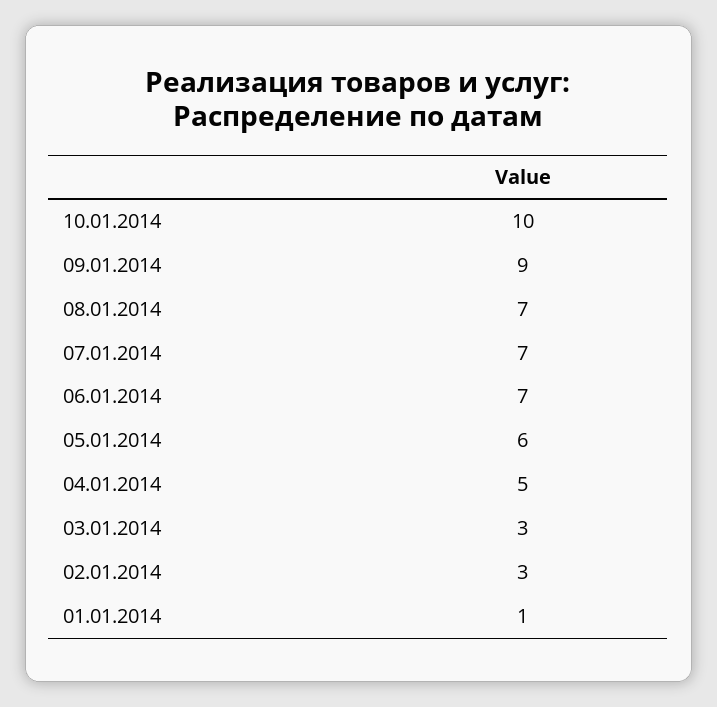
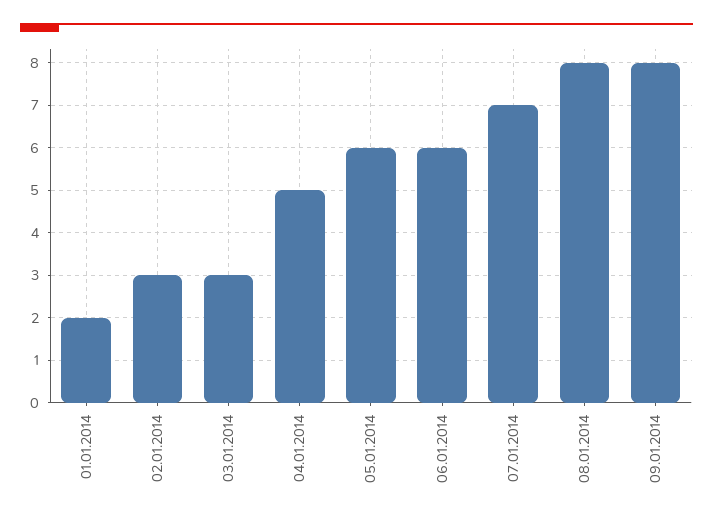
  {
-   "10.01.2014": 10,
-   "09.01.2014": 9,
+   "09.01.2014": 8,
-   "08.01.2014": 7,
+   "08.01.2014": 8,
    "07.01.2014": 7,
-   "06.01.2014": 7,
+   "06.01.2014": 6,
    "05.01.2014": 6,
    "04.01.2014": 5,
    "03.01.2014": 3,
    "02.01.2014": 3,
-   "01.01.2014": 1
+   "01.01.2014": 2
  }

